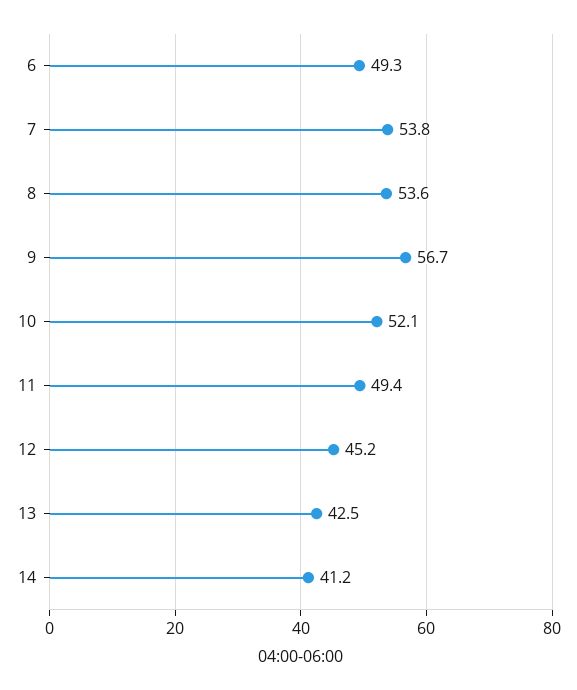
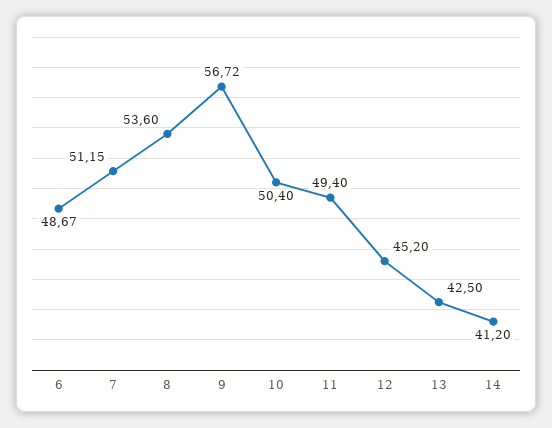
  {
-   "6": 49.3,
+   "6": 48.67,
-   "7": 53.8,
+   "7": 51.15,
    "8": 53.6,
    "9": 56.72,
-   "10": 52.1,
+   "10": 50.4,
    "11": 49.4,
    "12": 45.2,
    "13": 42.5,
    "14": 41.2
  }

